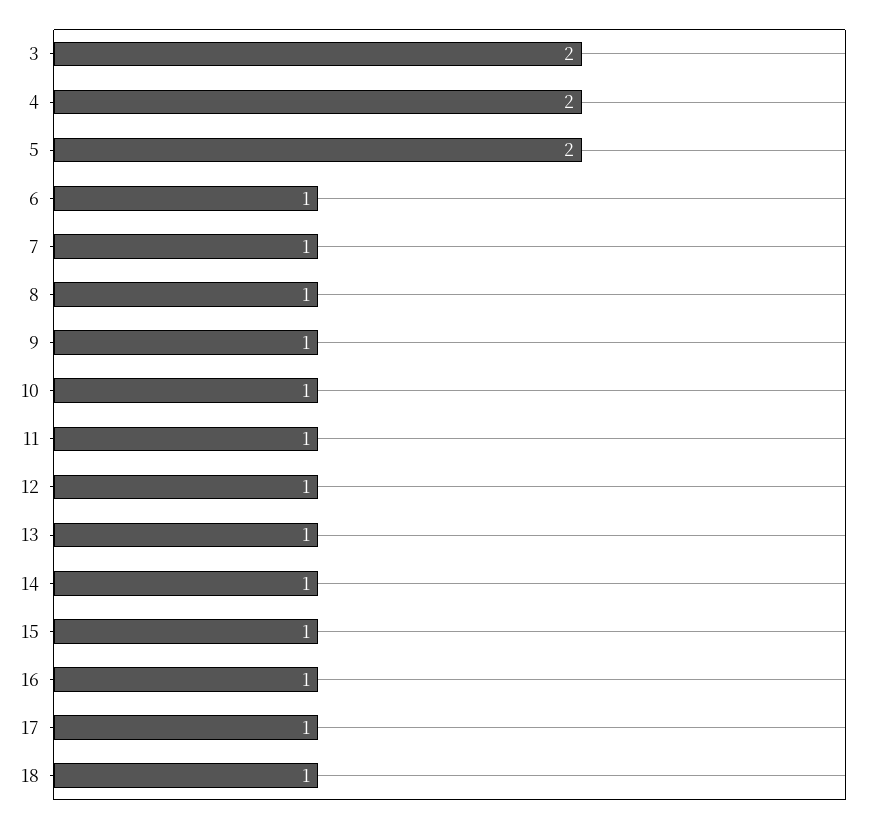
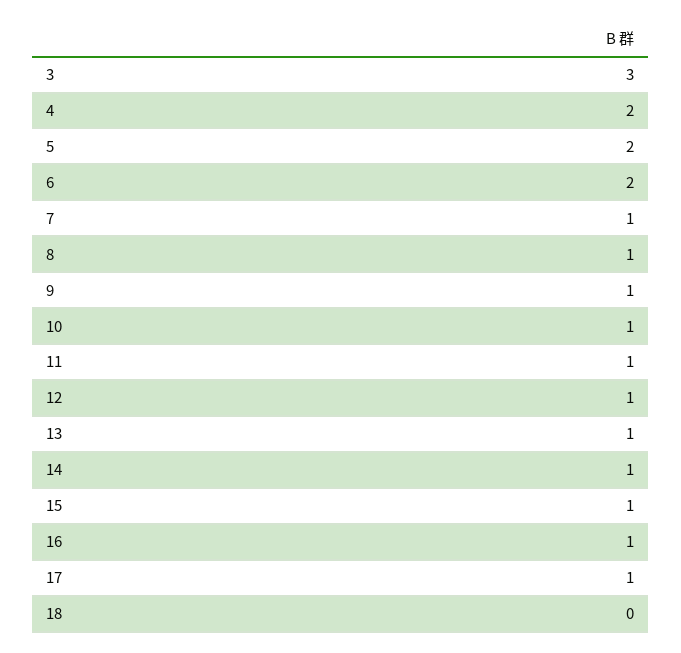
  {
-   "3": 2,
+   "3": 3,
    "4": 2,
    "5": 2,
-   "6": 1,
+   "6": 2,
    "7": 1,
    "8": 1,
    "9": 1,
    "10": 1,
    "11": 1,
    "12": 1,
    "13": 1,
    "14": 1,
    "15": 1,
    "16": 1,
    "17": 1,
-   "18": 1
+   "18": 0
  }

